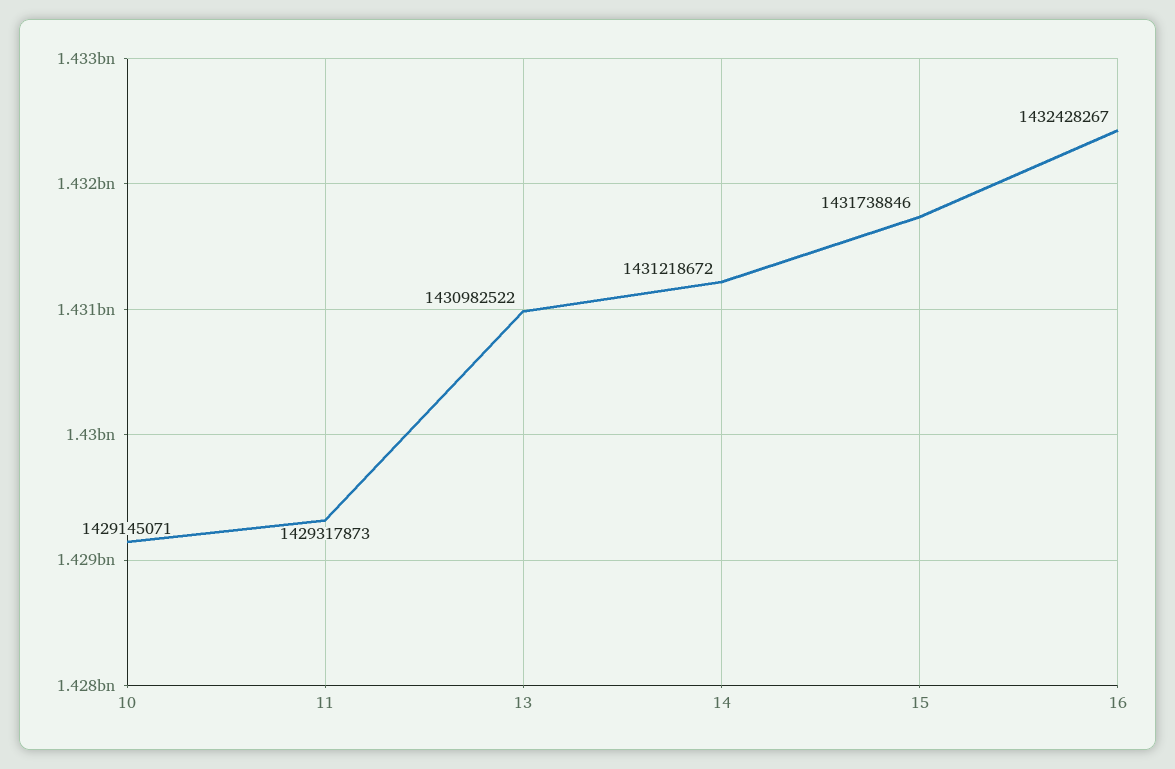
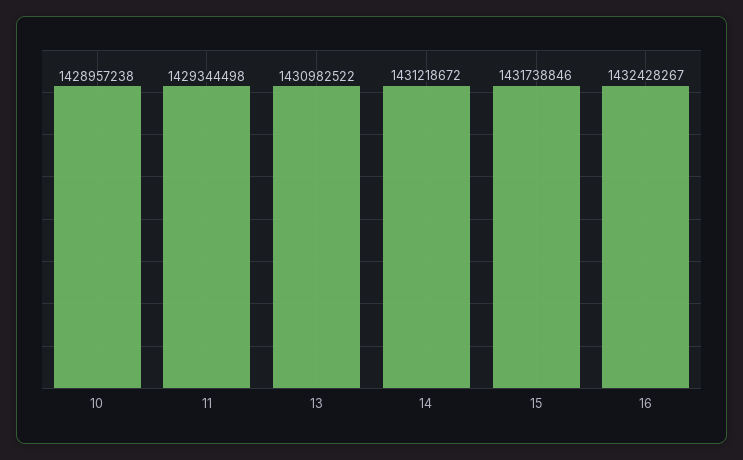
  {
-   "10": 1429145071,
+   "10": 1428957238,
-   "11": 1429317873,
+   "11": 1429344498,
    "13": 1430982522,
    "14": 1431218672,
    "15": 1431738846,
    "16": 1432428267
  }

